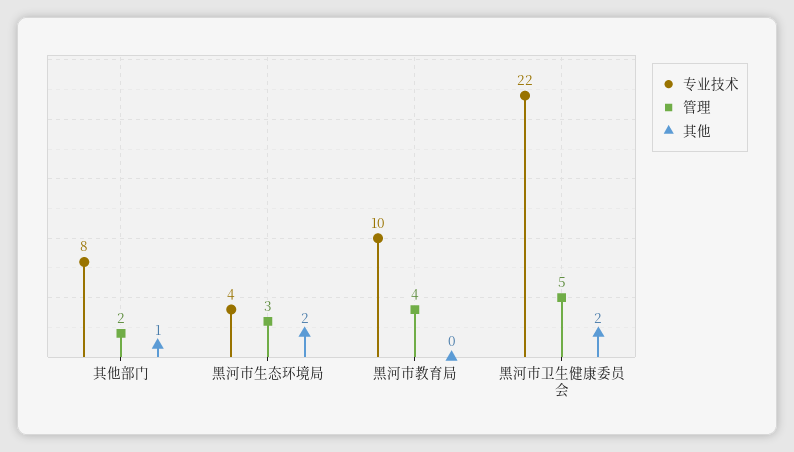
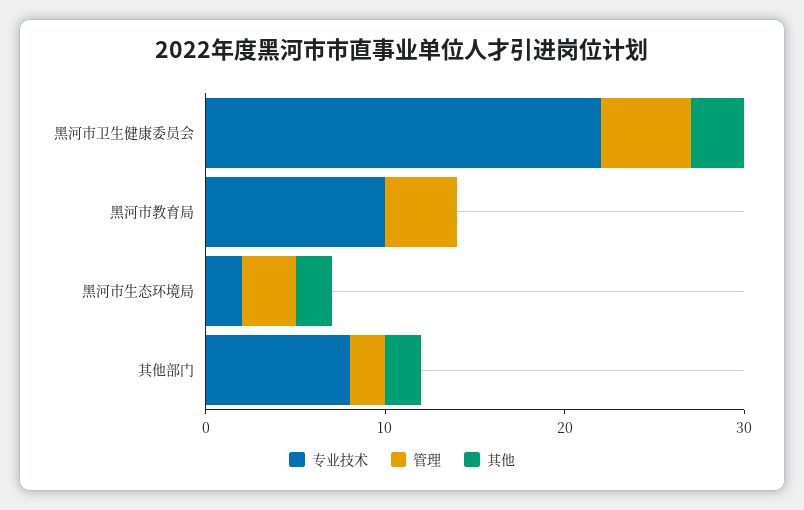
  {
    "专业技术": {
      "其他部门": 8,
-     "黑河市生态环境局": 4,
+     "黑河市生态环境局": 2,
      "黑河市教育局": 10,
      "黑河市卫生健康委员会": 22
    },
    "管理": {
      "其他部门": 2,
      "黑河市生态环境局": 3,
      "黑河市教育局": 4,
      "黑河市卫生健康委员会": 5
    },
    "其他": {
-     "其他部门": 1,
+     "其他部门": 2,
      "黑河市生态环境局": 2,
      "黑河市教育局": 0,
-     "黑河市卫生健康委员会": 2
+     "黑河市卫生健康委员会": 3
    }
  }

